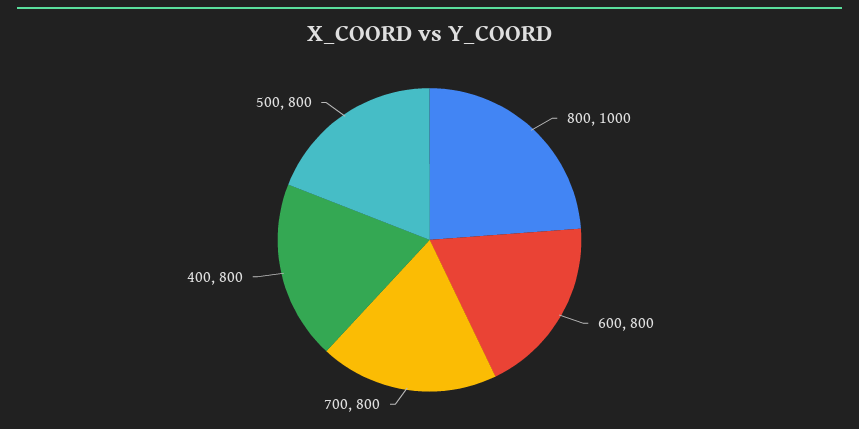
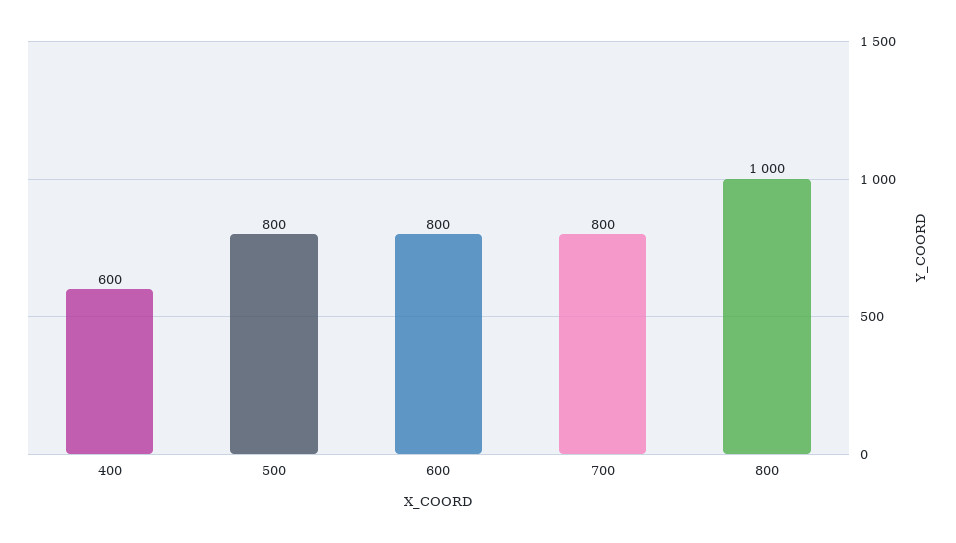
  {
    "800": 1000,
    "600": 800,
    "700": 800,
-   "400": 800,
+   "400": 600,
    "500": 800
  }

